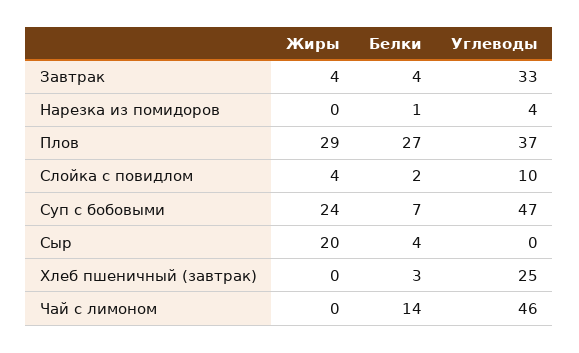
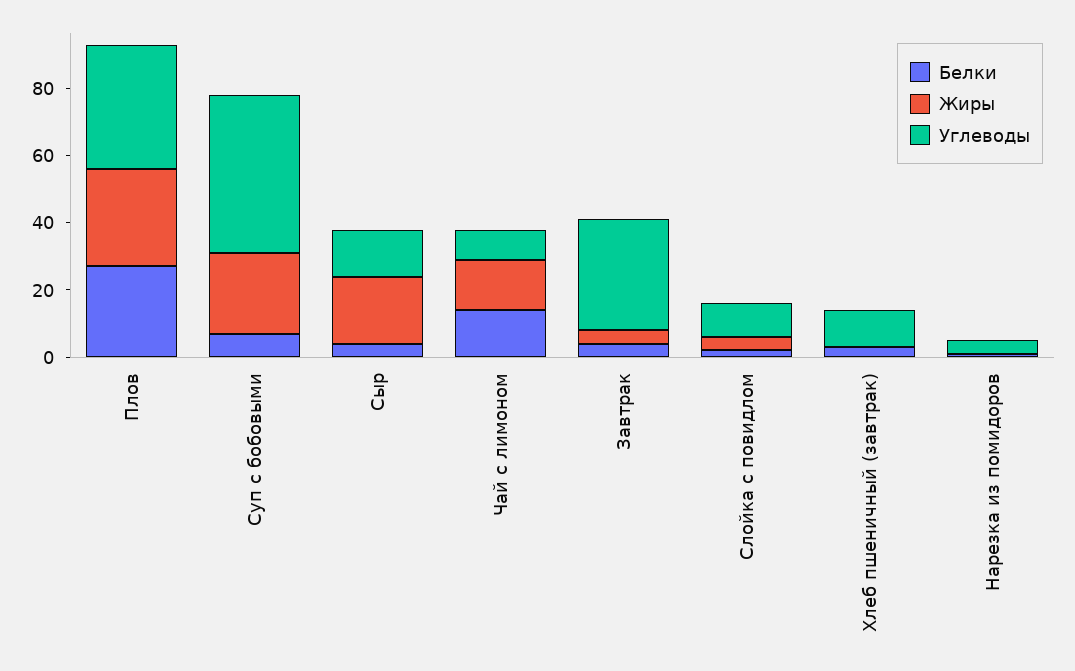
  {
    "Жиры": {
      "Завтрак": 4,
      "Нарезка из помидоров": 0,
      "Плов": 29,
      "Слойка с повидлом": 4,
      "Суп с бобовыми": 24,
      "Сыр": 20,
      "Хлеб пшеничный (завтрак)": 0,
-     "Чай с лимоном": 0
+     "Чай с лимоном": 15
    },
    "Белки": {
      "Завтрак": 4,
      "Нарезка из помидоров": 1,
      "Плов": 27,
      "Слойка с повидлом": 2,
      "Суп с бобовыми": 7,
      "Сыр": 4,
      "Хлеб пшеничный (завтрак)": 3,
      "Чай с лимоном": 14
    },
    "Углеводы": {
      "Завтрак": 33,
      "Нарезка из помидоров": 4,
      "Плов": 37,
      "Слойка с повидлом": 10,
      "Суп с бобовыми": 47,
-     "Сыр": 0,
+     "Сыр": 15,
-     "Хлеб пшеничный (завтрак)": 25,
+     "Хлеб пшеничный (завтрак)": 10,
-     "Чай с лимоном": 46
+     "Чай с лимоном": 10
    }
  }

